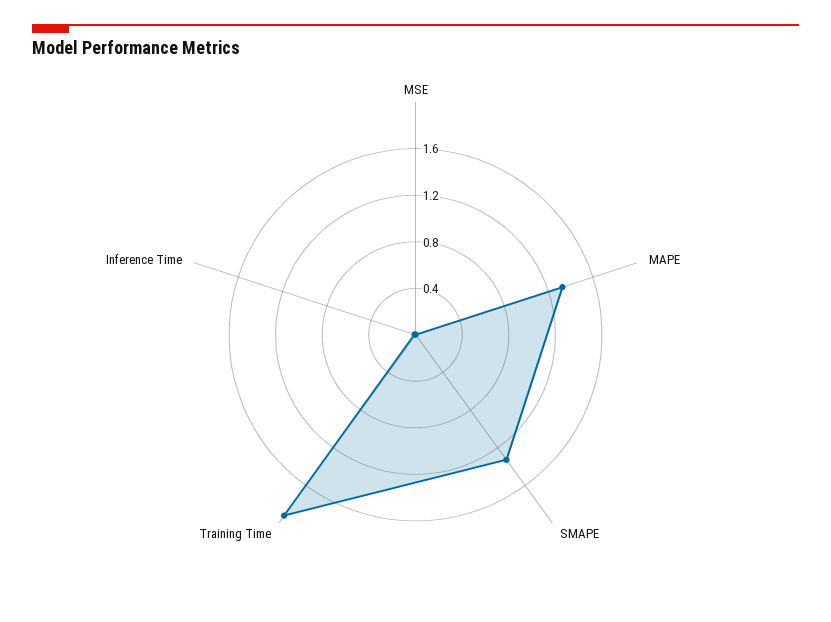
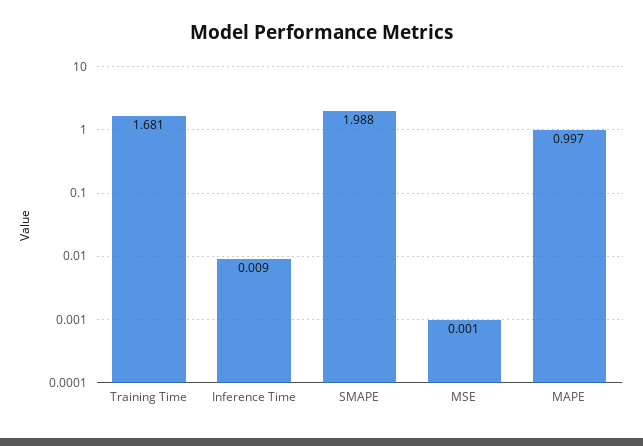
  {
    "MSE": 0.001,
-   "MAPE": 1.3,
+   "MAPE": 0.997,
-   "SMAPE": 1.3,
+   "SMAPE": 1.988,
-   "Training Time": 1.9,
+   "Training Time": 1.681,
    "Inference Time": 0.009
  }

